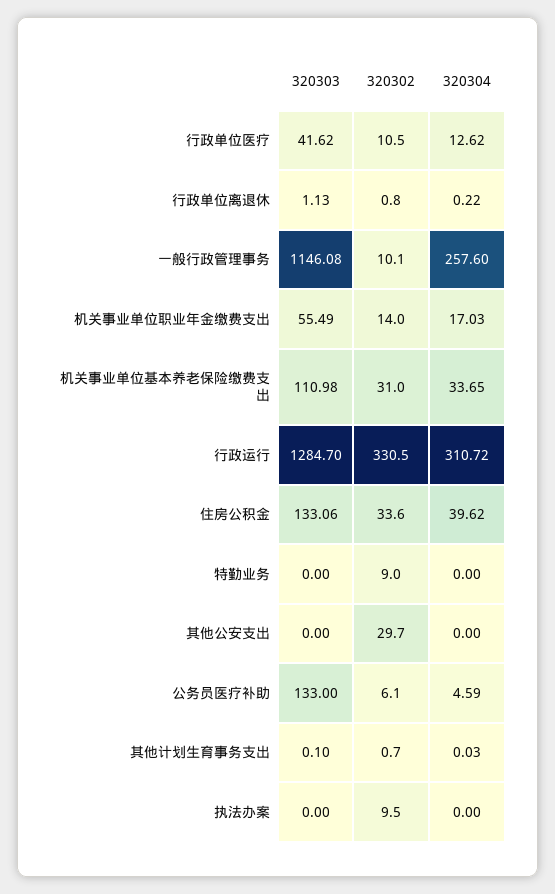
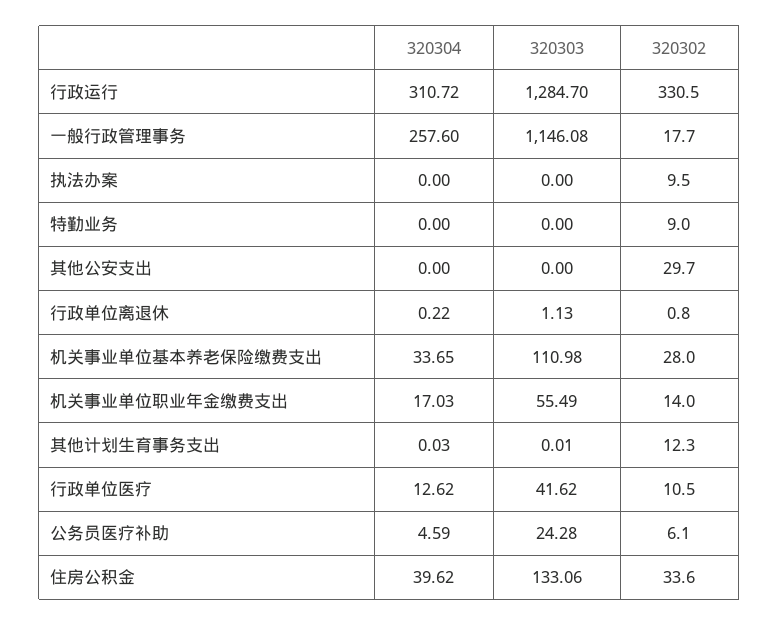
  {
    "320303": {
      "行政单位医疗": 41.62,
      "行政单位离退休": 1.13,
      "一般行政管理事务": 1146.08,
      "机关事业单位职业年金缴费支出": 55.49,
      "机关事业单位基本养老保险缴费支出": 110.98,
      "行政运行": 1284.7,
      "住房公积金": 133.06,
      "特勤业务": 0,
      "其他公安支出": 0,
-     "公务员医疗补助": 133,
+     "公务员医疗补助": 24.28,
-     "其他计划生育事务支出": 0.1,
+     "其他计划生育事务支出": 0.01,
      "执法办案": 0
    },
    "320302": {
      "行政单位医疗": 10.5,
      "行政单位离退休": 0.8,
-     "一般行政管理事务": 10.1,
+     "一般行政管理事务": 17.7,
      "机关事业单位职业年金缴费支出": 14,
-     "机关事业单位基本养老保险缴费支出": 31,
+     "机关事业单位基本养老保险缴费支出": 28,
      "行政运行": 330.5,
      "住房公积金": 33.6,
      "特勤业务": 9,
      "其他公安支出": 29.7,
      "公务员医疗补助": 6.1,
-     "其他计划生育事务支出": 0.7,
+     "其他计划生育事务支出": 12.3,
      "执法办案": 9.5
    },
    "320304": {
      "行政单位医疗": 12.62,
      "行政单位离退休": 0.22,
      "一般行政管理事务": 257.6,
      "机关事业单位职业年金缴费支出": 17.03,
      "机关事业单位基本养老保险缴费支出": 33.65,
      "行政运行": 310.72,
      "住房公积金": 39.62,
      "特勤业务": 0,
      "其他公安支出": 0,
      "公务员医疗补助": 4.59,
      "其他计划生育事务支出": 0.03,
      "执法办案": 0
    }
  }

